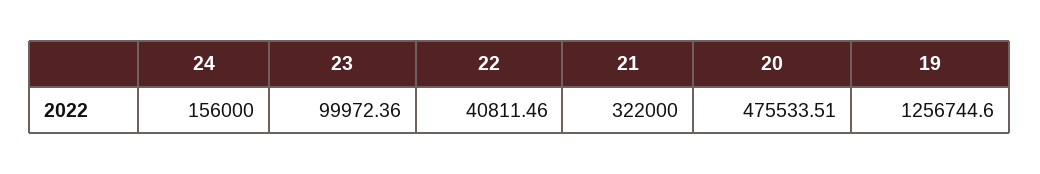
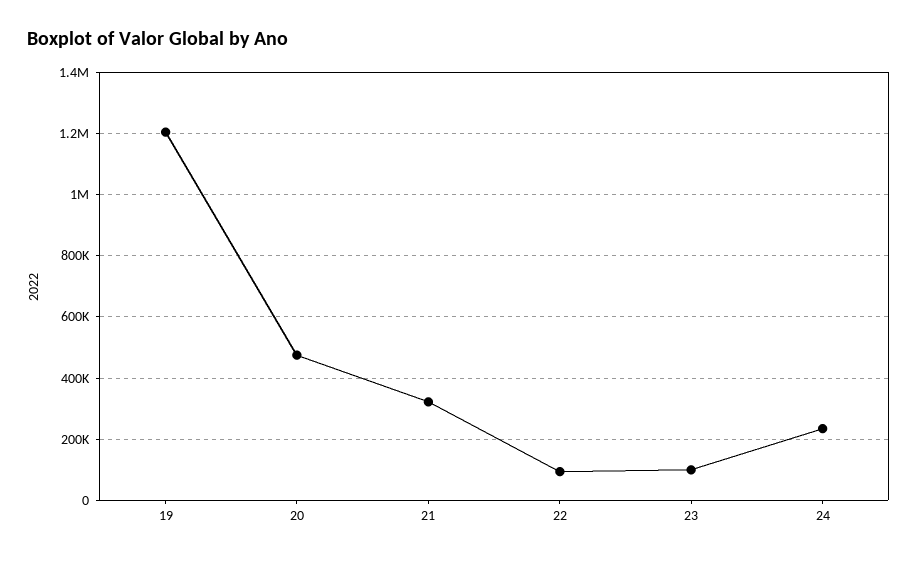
  {
-   "24": 156000,
+   "24": 240000,
    "23": 99972.36,
-   "22": 40811.46,
+   "22": 100000,
    "21": 322000,
    "20": 475533.51,
-   "19": 1256744.6
+   "19": 1200000
  }

